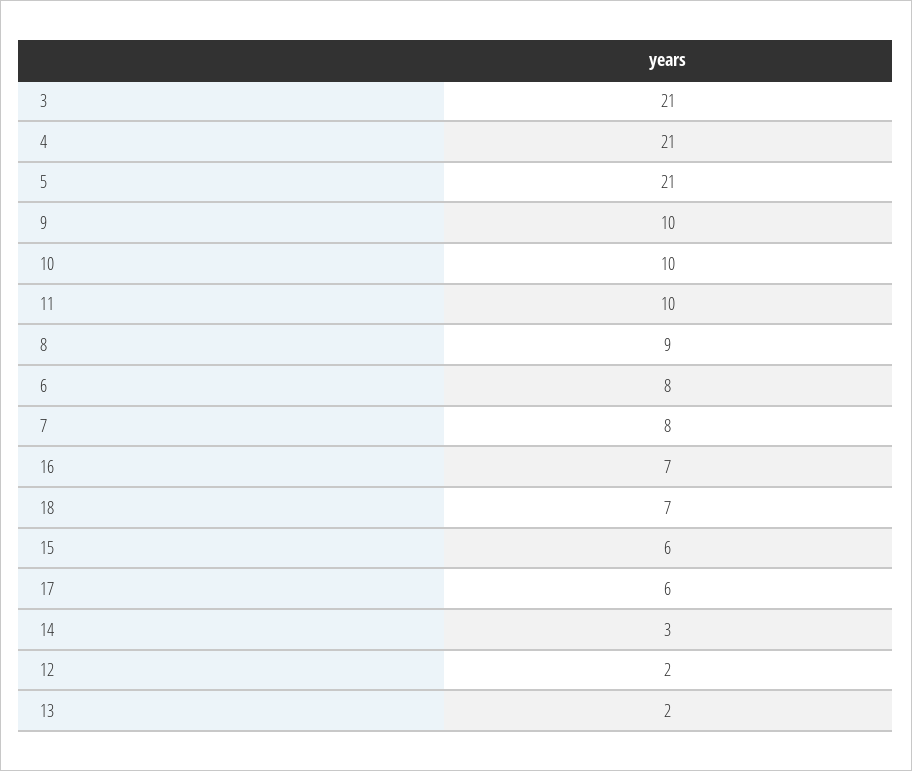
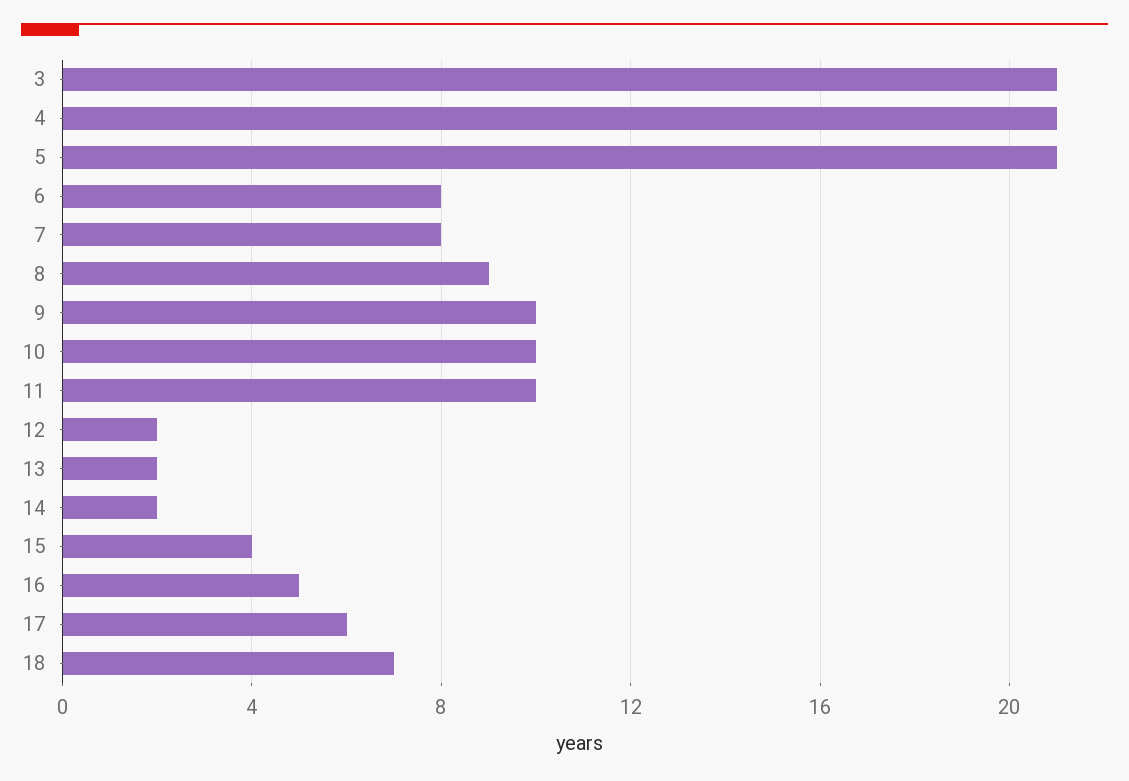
  {
    "3": 21,
    "4": 21,
    "5": 21,
    "9": 10,
    "10": 10,
    "11": 10,
    "8": 9,
    "6": 8,
    "7": 8,
-   "16": 7,
+   "16": 5,
    "18": 7,
-   "15": 6,
+   "15": 4,
    "17": 6,
-   "14": 3,
+   "14": 2,
    "12": 2,
    "13": 2
  }

